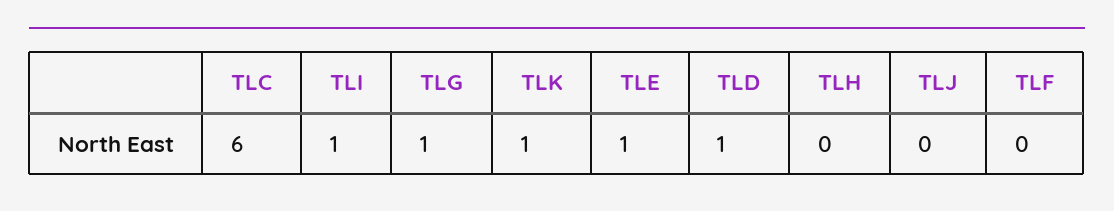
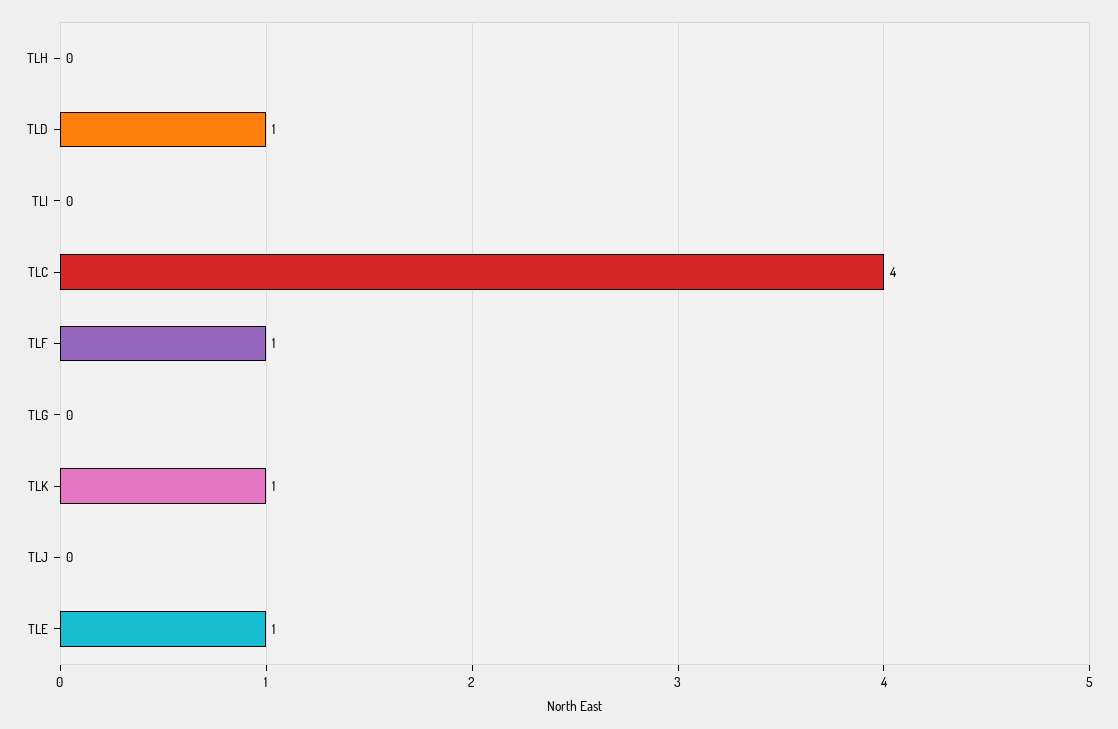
  {
-   "TLC": 6,
+   "TLC": 4,
-   "TLI": 1,
+   "TLI": 0,
-   "TLG": 1,
+   "TLG": 0,
    "TLK": 1,
    "TLE": 1,
    "TLD": 1,
    "TLH": 0,
    "TLJ": 0,
-   "TLF": 0
+   "TLF": 1
  }

